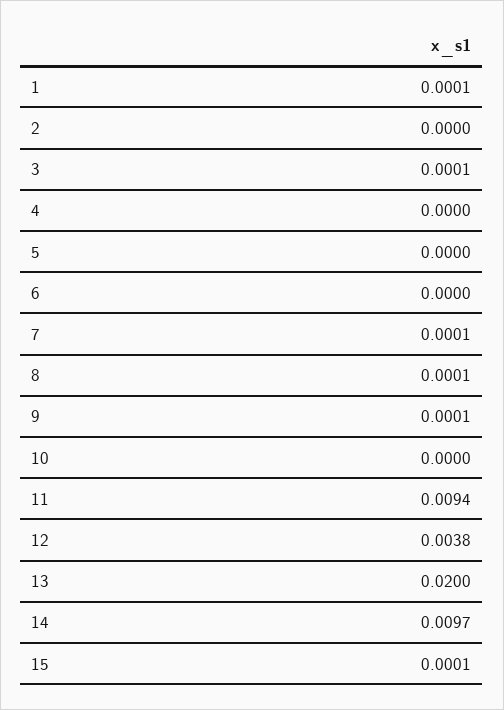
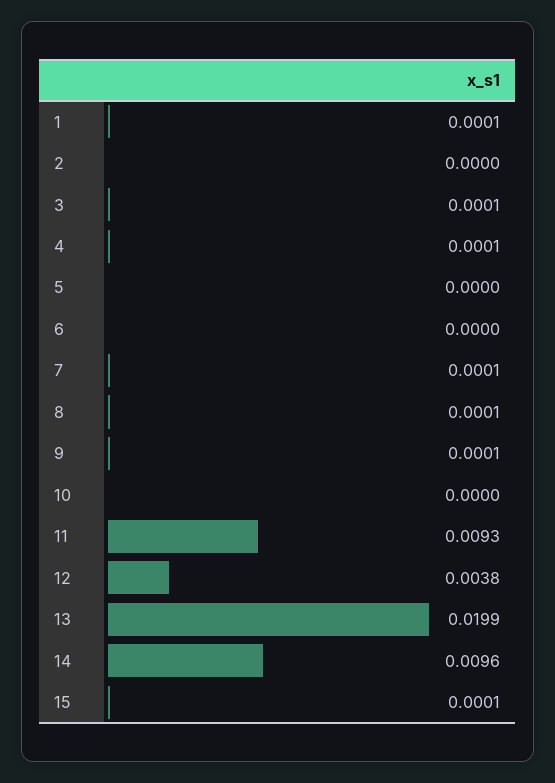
  {
    "1": 0.0001,
    "2": 0,
    "3": 0.0001,
-   "4": 0,
+   "4": 0.0001,
    "5": 0,
    "6": 0,
    "7": 0.0001,
    "8": 0.0001,
    "9": 0.0001,
    "10": 0,
-   "11": 0.0094,
+   "11": 0.0093,
    "12": 0.0038,
-   "13": 0.02,
+   "13": 0.0199,
-   "14": 0.0097,
+   "14": 0.0096,
    "15": 0.0001
  }

